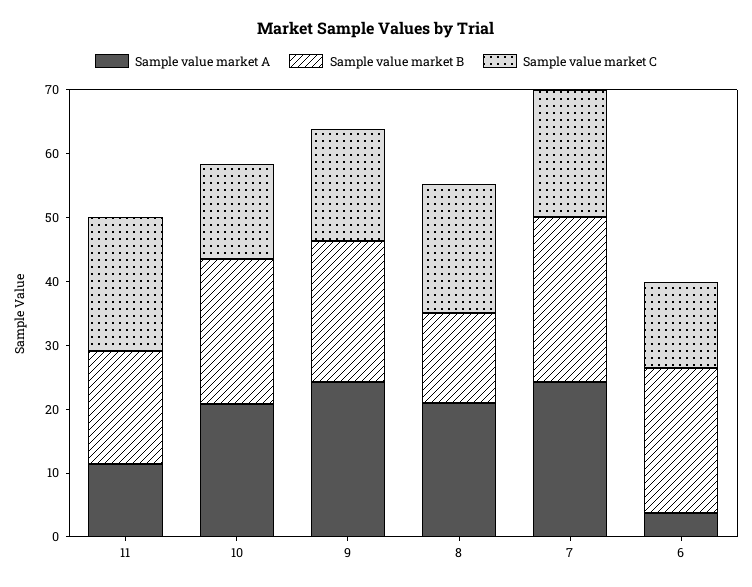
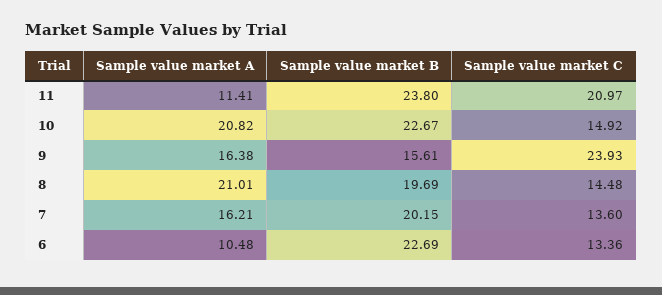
  {
    "Sample value market A": {
      "11": 11.41,
      "10": 20.82,
-     "9": 24,
+     "9": 16.38,
      "8": 21.01,
-     "7": 24,
+     "7": 16.21,
-     "6": 4
+     "6": 10.48
    },
    "Sample value market B": {
-     "11": 18,
+     "11": 23.8,
      "10": 22.67,
-     "9": 22,
+     "9": 15.61,
-     "8": 14,
+     "8": 19.69,
-     "7": 26,
+     "7": 20.15,
      "6": 22.69
    },
    "Sample value market C": {
      "11": 20.97,
      "10": 14.92,
-     "9": 18,
+     "9": 23.93,
-     "8": 20,
+     "8": 14.48,
-     "7": 20,
+     "7": 13.6,
      "6": 13.36
    }
  }

